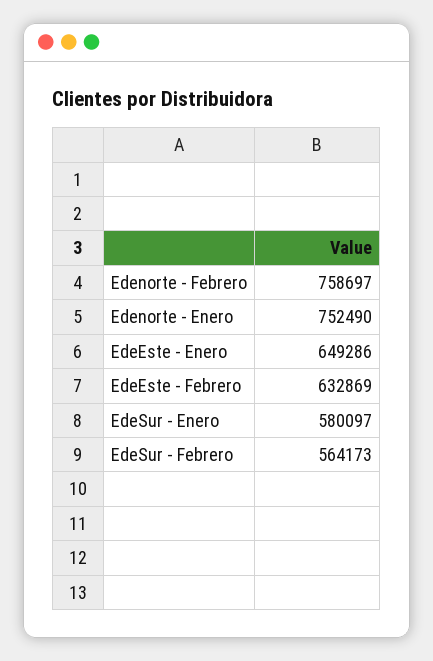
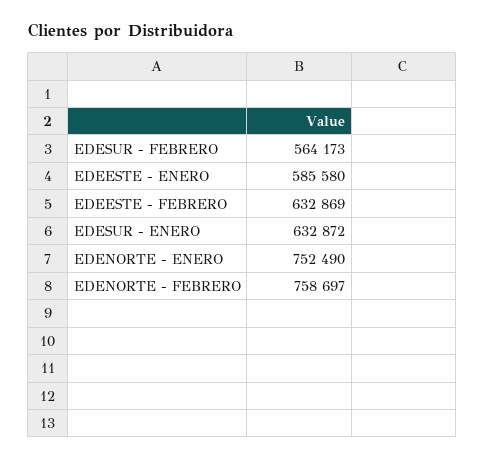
  {
    "Edenorte - Febrero": 758697,
    "Edenorte - Enero": 752490,
-   "EdeEste - Enero": 649286,
+   "EdeEste - Enero": 585580,
    "EdeEste - Febrero": 632869,
-   "EdeSur - Enero": 580097,
+   "EdeSur - Enero": 632872,
    "EdeSur - Febrero": 564173
  }

